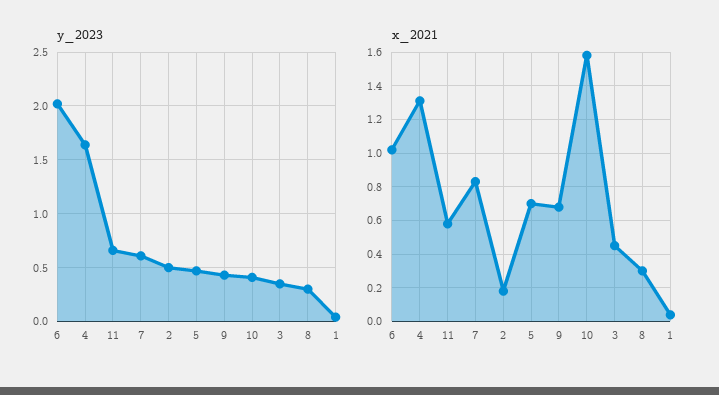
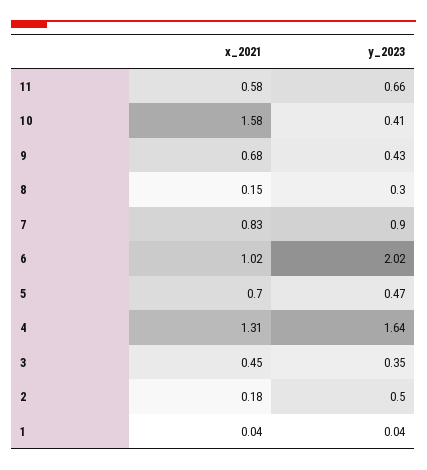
  {
    "y_2023": {
      "6": 2.02,
      "4": 1.64,
      "11": 0.66,
-     "7": 0.6,
+     "7": 0.9,
      "2": 0.5,
      "5": 0.47,
      "9": 0.43,
      "10": 0.41,
      "3": 0.35,
      "8": 0.3,
      "1": 0.04
    },
    "x_2021": {
      "6": 1.02,
      "4": 1.31,
      "11": 0.58,
      "7": 0.83,
      "2": 0.18,
      "5": 0.7,
      "9": 0.68,
      "10": 1.58,
      "3": 0.45,
-     "8": 0.3,
+     "8": 0.15,
      "1": 0.04
    }
  }

